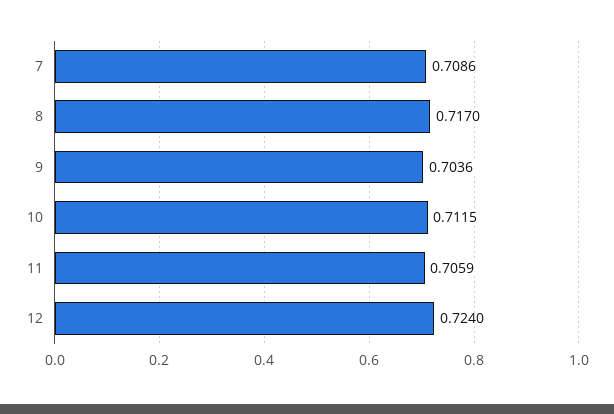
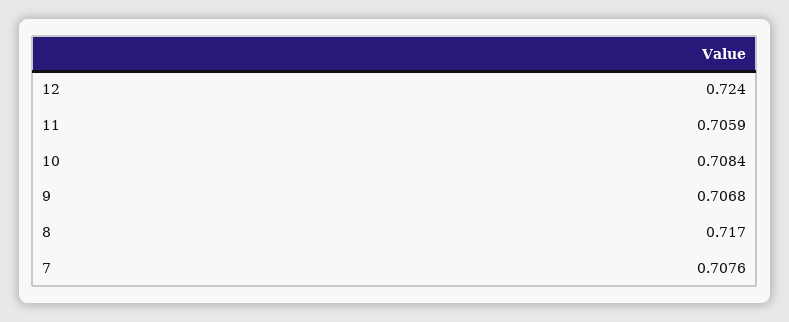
  {
-   "7": 0.7086,
+   "7": 0.7076,
    "8": 0.717,
-   "9": 0.7036,
+   "9": 0.7068,
-   "10": 0.7115,
+   "10": 0.7084,
    "11": 0.7059,
    "12": 0.724
  }

